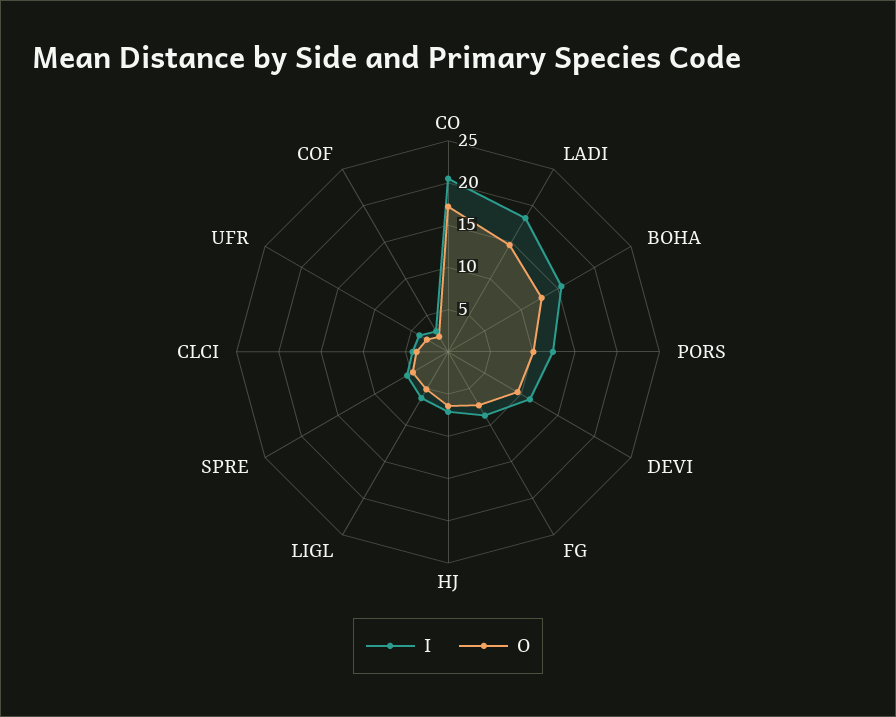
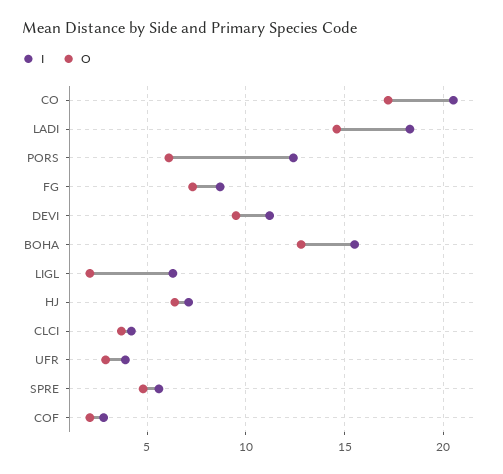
  {
    "I": {
      "CO": 20.5,
      "LADI": 18.5,
      "BOHA": 15.5,
      "PORS": 12.5,
      "DEVI": 11,
      "FG": 8.5,
      "HJ": 7,
      "LIGL": 6.5,
      "SPRE": 5.5,
      "CLCI": 4,
      "UFR": 4,
      "COF": 3
    },
    "O": {
      "CO": 17,
      "LADI": 14.5,
      "BOHA": 13,
-     "PORS": 10,
+     "PORS": 6,
      "DEVI": 9.5,
      "FG": 7.5,
      "HJ": 6.5,
-     "LIGL": 5,
+     "LIGL": 2,
      "SPRE": 5,
      "CLCI": 3.5,
      "UFR": 3,
      "COF": 2
    }
  }

